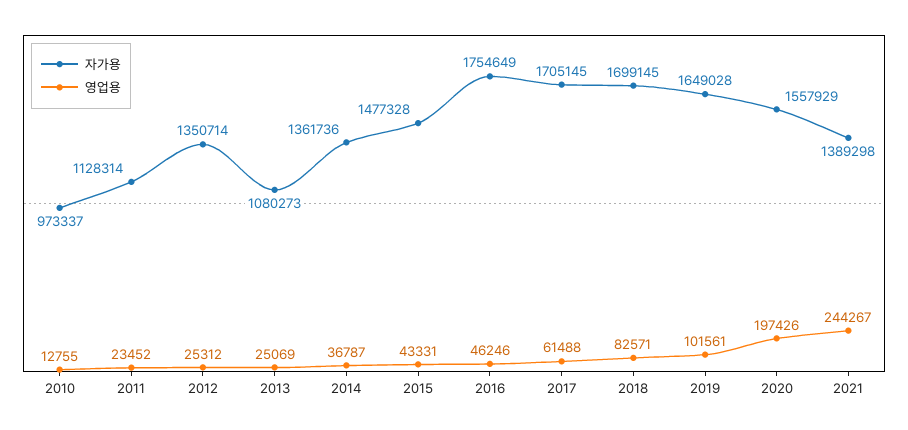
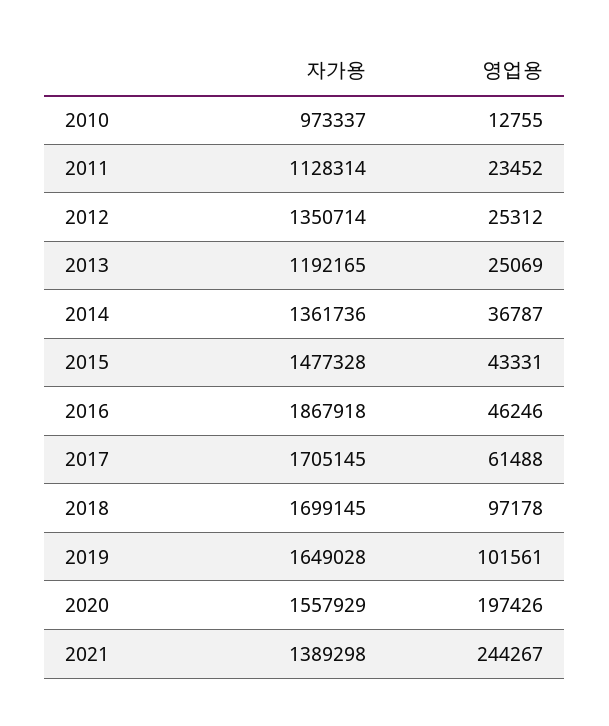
  {
    "자가용": {
      "2010": 973337,
      "2011": 1128314,
      "2012": 1350714,
-     "2013": 1080273,
+     "2013": 1192165,
      "2014": 1361736,
      "2015": 1477328,
-     "2016": 1754649,
+     "2016": 1867918,
      "2017": 1705145,
      "2018": 1699145,
      "2019": 1649028,
      "2020": 1557929,
      "2021": 1389298
    },
    "영업용": {
      "2010": 12755,
      "2011": 23452,
      "2012": 25312,
      "2013": 25069,
      "2014": 36787,
      "2015": 43331,
      "2016": 46246,
      "2017": 61488,
-     "2018": 82571,
+     "2018": 97178,
      "2019": 101561,
      "2020": 197426,
      "2021": 244267
    }
  }

